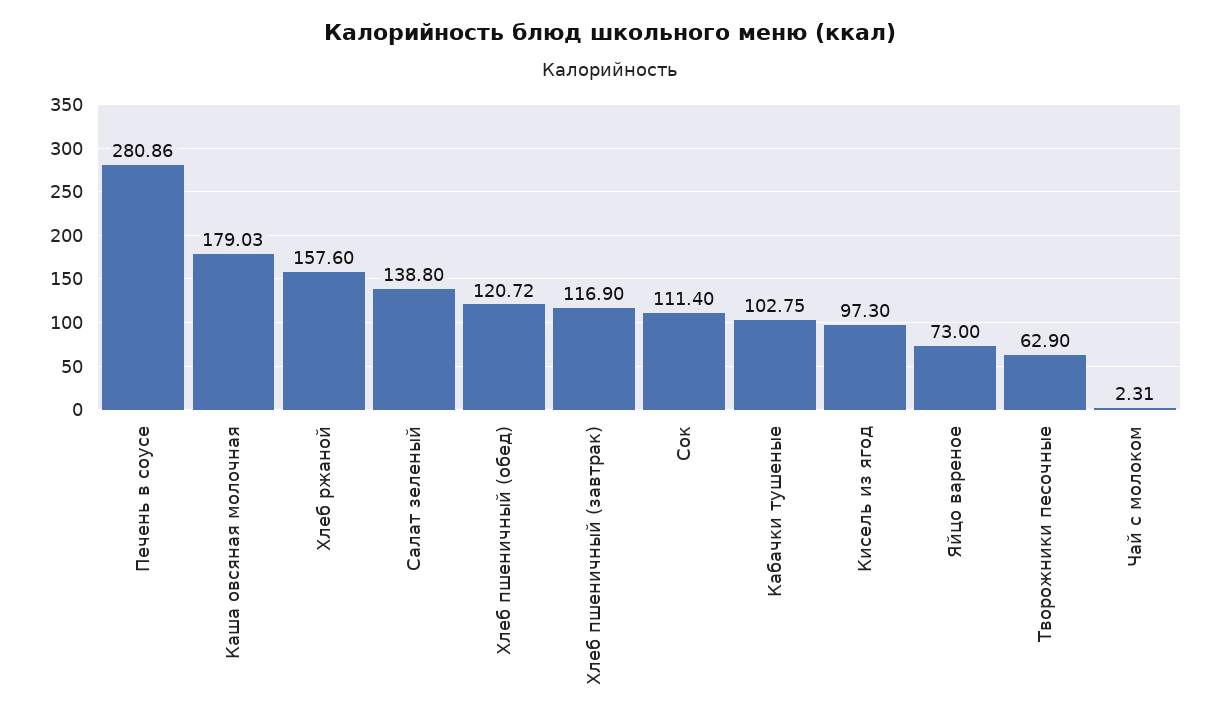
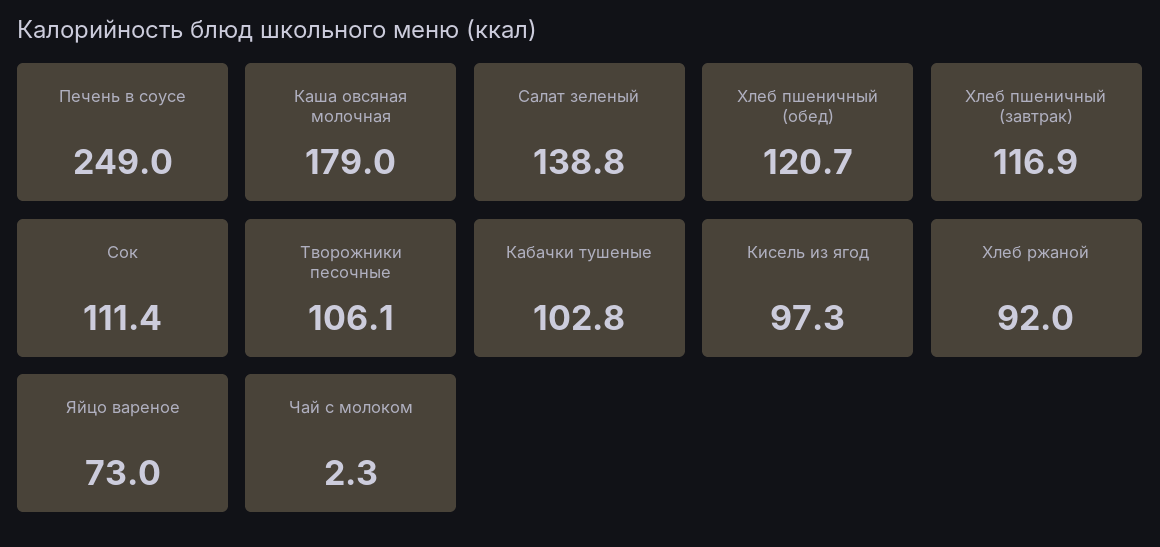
  {
-   "Печень в соусе": 280.86,
+   "Печень в соусе": 249,
    "Каша овсяная молочная": 179.03,
-   "Хлеб ржаной": 157.6,
+   "Хлеб ржаной": 92,
    "Салат зеленый": 138.8,
    "Хлеб пшеничный (обед)": 120.72,
    "Хлеб пшеничный (завтрак)": 116.9,
    "Сок": 111.4,
    "Кабачки тушеные": 102.75,
    "Кисель из ягод": 97.3,
    "Яйцо вареное": 73,
-   "Творожники песочные": 62.9,
+   "Творожники песочные": 106.1,
    "Чай с молоком": 2.31
  }

